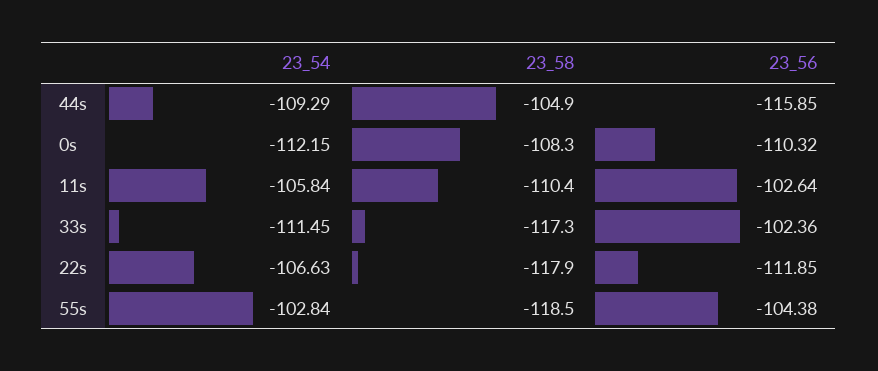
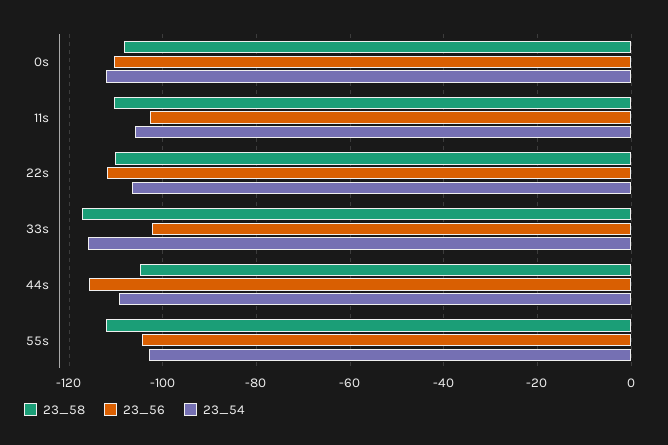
  {
    "23_54": {
      "44s": -109.29,
      "0s": -112.15,
      "11s": -105.84,
-     "33s": -111.45,
+     "33s": -116,
      "22s": -106.63,
      "55s": -102.84
    },
    "23_58": {
      "44s": -104.9,
      "0s": -108.3,
      "11s": -110.4,
      "33s": -117.3,
-     "22s": -117.9,
+     "22s": -110,
-     "55s": -118.5
+     "55s": -112
    },
    "23_56": {
      "44s": -115.85,
      "0s": -110.32,
      "11s": -102.64,
      "33s": -102.36,
      "22s": -111.85,
      "55s": -104.38
    }
  }

